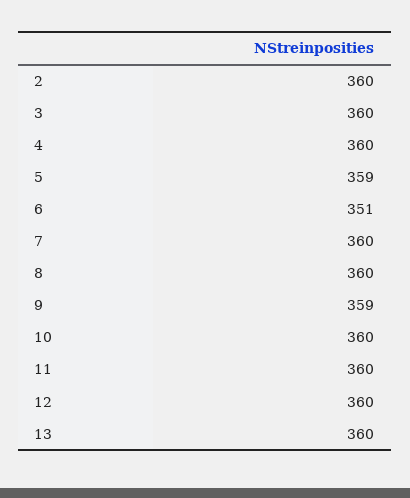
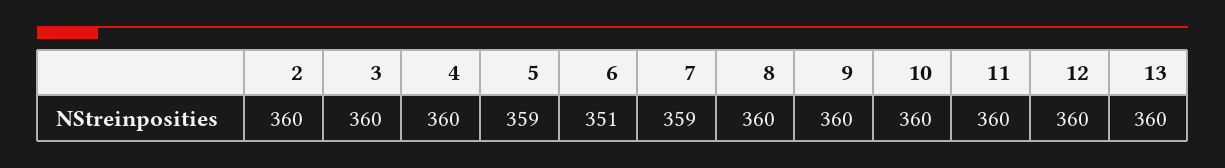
  {
    "2": 360,
    "3": 360,
    "4": 360,
    "5": 359,
    "6": 351,
-   "7": 360,
+   "7": 359,
    "8": 360,
-   "9": 359,
+   "9": 360,
    "10": 360,
    "11": 360,
    "12": 360,
    "13": 360
  }

